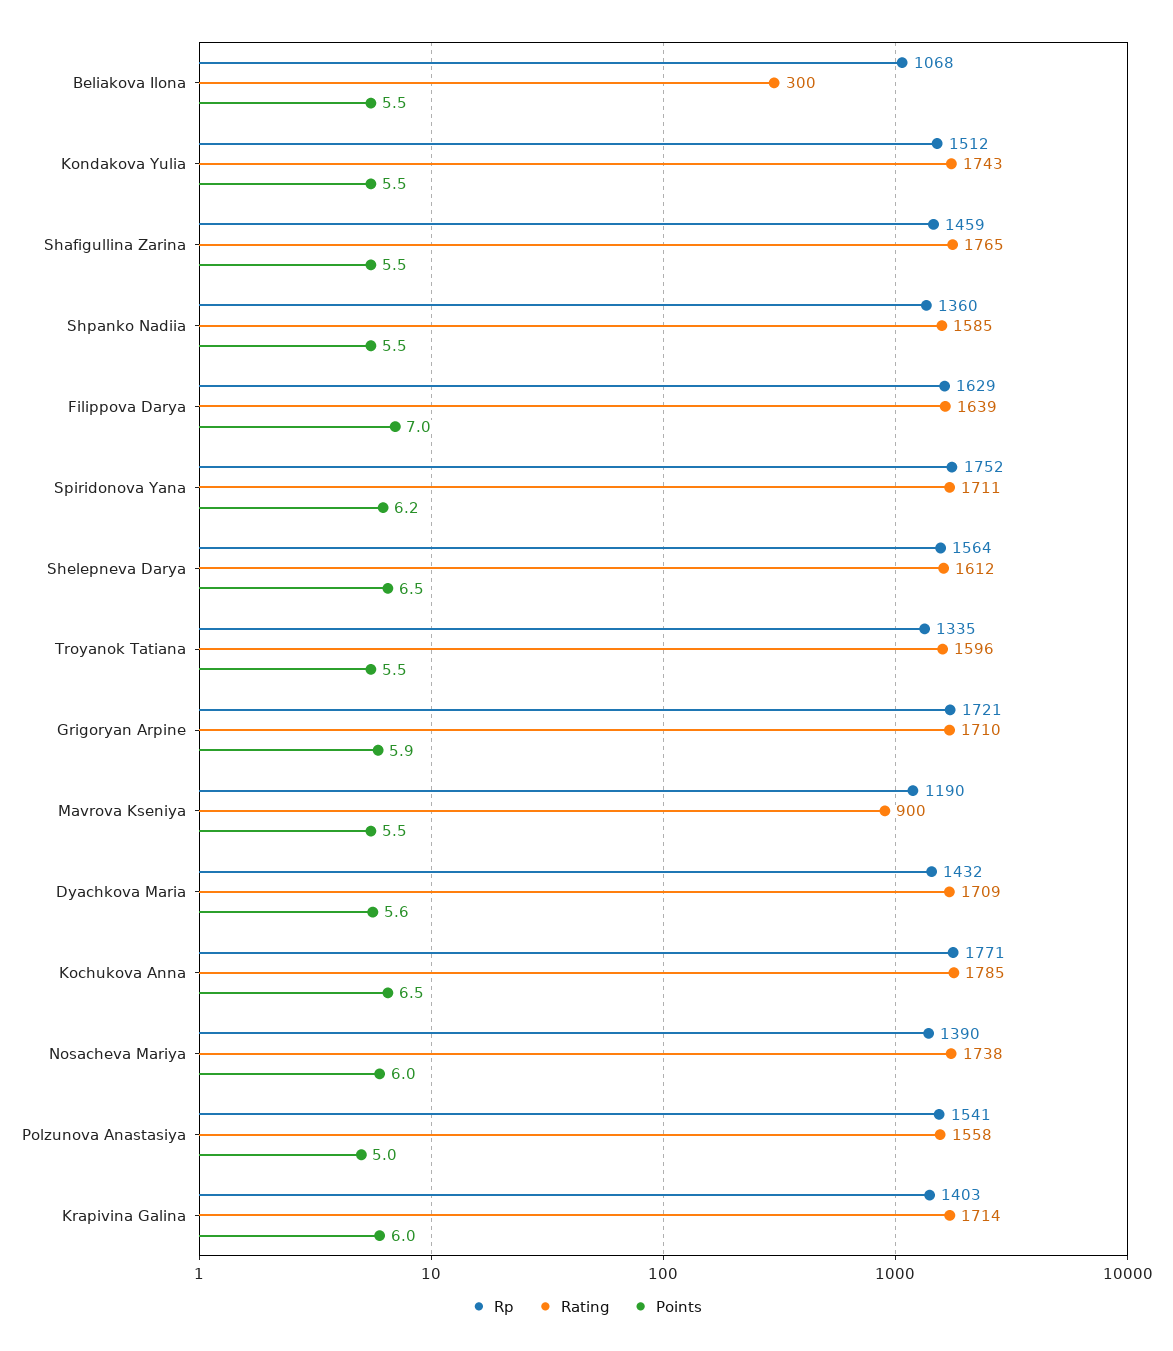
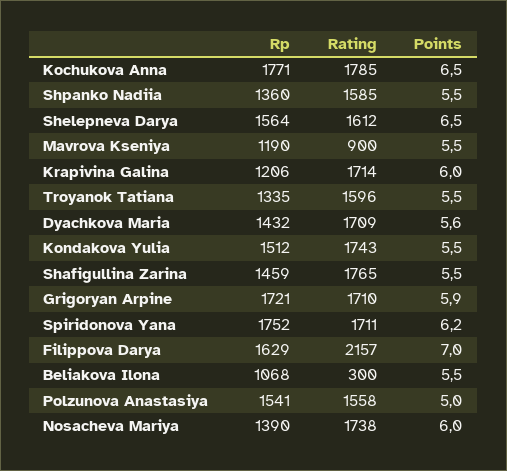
  {
    "Rp": {
      "Beliakova Ilona": 1068,
      "Kondakova Yulia": 1512,
      "Shafigullina Zarina": 1459,
      "Shpanko Nadiia": 1360,
      "Filippova Darya": 1629,
      "Spiridonova Yana": 1752,
      "Shelepneva Darya": 1564,
      "Troyanok Tatiana": 1335,
      "Grigoryan Arpine": 1721,
      "Mavrova Kseniya": 1190,
      "Dyachkova Maria": 1432,
      "Kochukova Anna": 1771,
      "Nosacheva Mariya": 1390,
      "Polzunova Anastasiya": 1541,
-     "Krapivina Galina": 1403
+     "Krapivina Galina": 1206
    },
    "Rating": {
      "Beliakova Ilona": 300,
      "Kondakova Yulia": 1743,
      "Shafigullina Zarina": 1765,
      "Shpanko Nadiia": 1585,
-     "Filippova Darya": 1639,
+     "Filippova Darya": 2157,
      "Spiridonova Yana": 1711,
      "Shelepneva Darya": 1612,
      "Troyanok Tatiana": 1596,
      "Grigoryan Arpine": 1710,
      "Mavrova Kseniya": 900,
      "Dyachkova Maria": 1709,
      "Kochukova Anna": 1785,
      "Nosacheva Mariya": 1738,
      "Polzunova Anastasiya": 1558,
      "Krapivina Galina": 1714
    },
    "Points": {
      "Beliakova Ilona": 5.5,
      "Kondakova Yulia": 5.5,
      "Shafigullina Zarina": 5.5,
      "Shpanko Nadiia": 5.5,
      "Filippova Darya": 7,
      "Spiridonova Yana": 6.2,
      "Shelepneva Darya": 6.5,
      "Troyanok Tatiana": 5.5,
      "Grigoryan Arpine": 5.9,
      "Mavrova Kseniya": 5.5,
      "Dyachkova Maria": 5.6,
      "Kochukova Anna": 6.5,
      "Nosacheva Mariya": 6,
      "Polzunova Anastasiya": 5,
      "Krapivina Galina": 6
    }
  }

